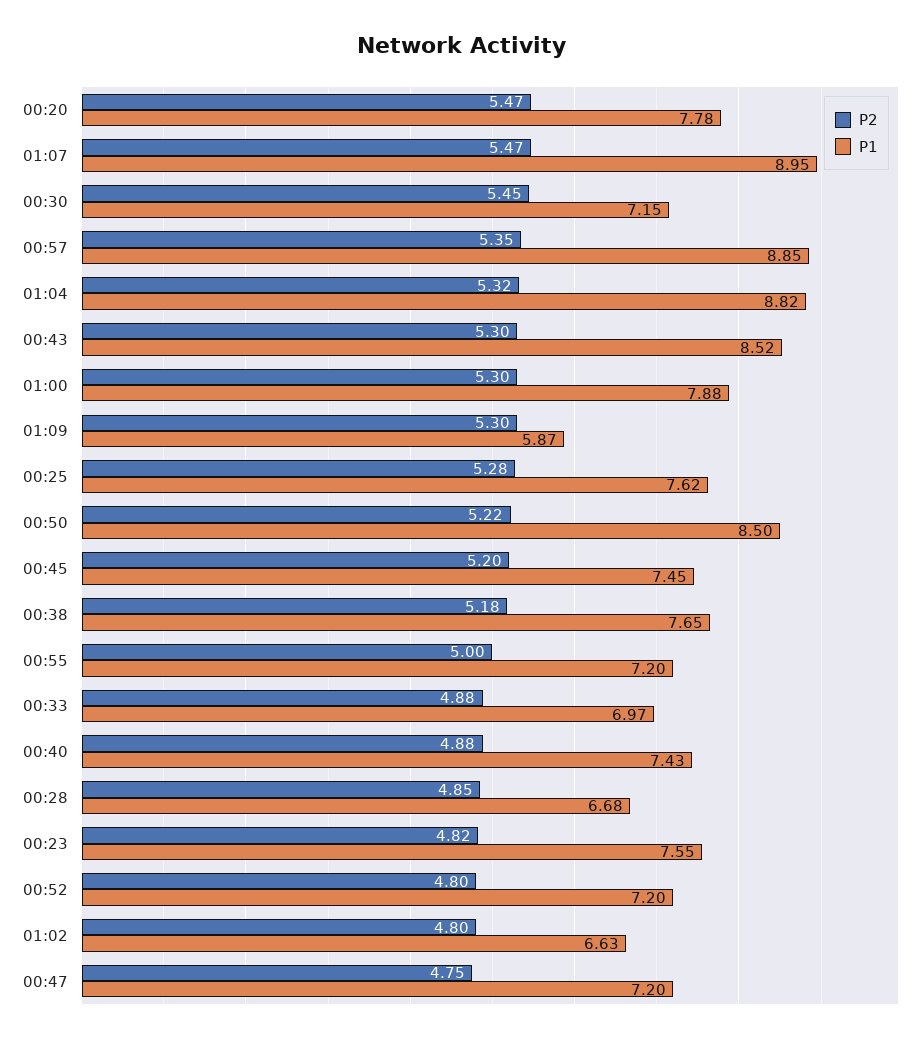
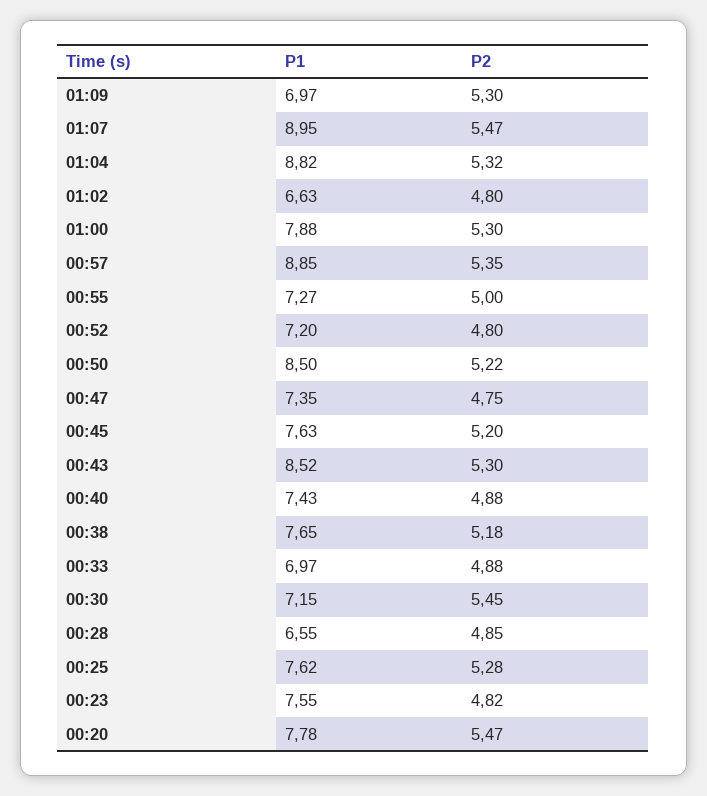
  {
    "P2": {
      "00:20": 5.47,
      "01:07": 5.47,
      "00:30": 5.45,
      "00:57": 5.35,
      "01:04": 5.32,
      "00:43": 5.3,
      "01:00": 5.3,
      "01:09": 5.3,
      "00:25": 5.28,
      "00:50": 5.22,
      "00:45": 5.2,
      "00:38": 5.18,
      "00:55": 5,
      "00:33": 4.88,
      "00:40": 4.88,
      "00:28": 4.85,
      "00:23": 4.82,
      "00:52": 4.8,
      "01:02": 4.8,
      "00:47": 4.75
    },
    "P1": {
      "00:20": 7.78,
      "01:07": 8.95,
      "00:30": 7.15,
      "00:57": 8.85,
      "01:04": 8.82,
      "00:43": 8.52,
      "01:00": 7.88,
-     "01:09": 5.87,
+     "01:09": 6.97,
      "00:25": 7.62,
      "00:50": 8.5,
-     "00:45": 7.45,
+     "00:45": 7.63,
      "00:38": 7.65,
-     "00:55": 7.2,
+     "00:55": 7.27,
      "00:33": 6.97,
      "00:40": 7.43,
-     "00:28": 6.68,
+     "00:28": 6.55,
      "00:23": 7.55,
      "00:52": 7.2,
      "01:02": 6.63,
-     "00:47": 7.2
+     "00:47": 7.35
    }
  }

